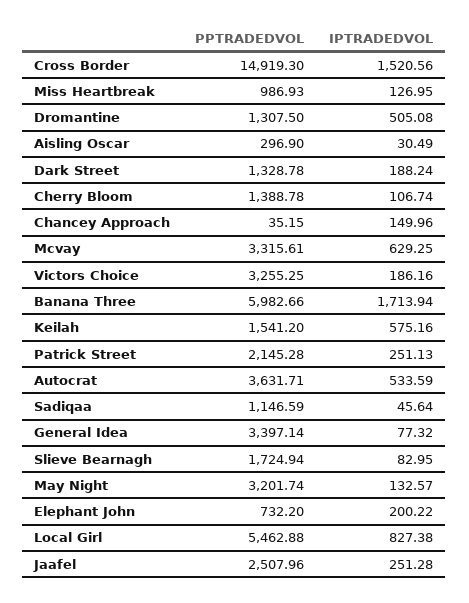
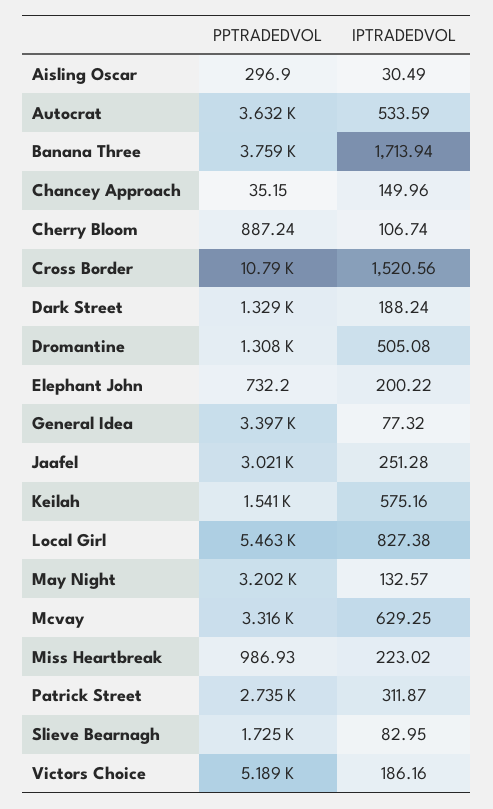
  {
    "PPTRADEDVOL": {
-     "Cross Border": 14919.3,
+     "Cross Border": 10790,
      "Miss Heartbreak": 986.93,
      "Dromantine": 1307.5,
      "Aisling Oscar": 296.9,
      "Dark Street": 1328.78,
-     "Cherry Bloom": 1388.78,
+     "Cherry Bloom": 887.24,
      "Chancey Approach": 35.15,
      "Mcvay": 3315.61,
-     "Victors Choice": 3255.25,
+     "Victors Choice": 5189,
-     "Banana Three": 5982.66,
+     "Banana Three": 3759,
      "Keilah": 1541.2,
-     "Patrick Street": 2145.28,
+     "Patrick Street": 2735,
      "Autocrat": 3631.71,
-     "Sadiqaa": 1146.59,
      "General Idea": 3397.14,
      "Slieve Bearnagh": 1724.94,
      "May Night": 3201.74,
      "Elephant John": 732.2,
      "Local Girl": 5462.88,
-     "Jaafel": 2507.96
+     "Jaafel": 3021
    },
    "IPTRADEDVOL": {
      "Cross Border": 1520.56,
-     "Miss Heartbreak": 126.95,
+     "Miss Heartbreak": 223.02,
      "Dromantine": 505.08,
      "Aisling Oscar": 30.49,
      "Dark Street": 188.24,
      "Cherry Bloom": 106.74,
      "Chancey Approach": 149.96,
      "Mcvay": 629.25,
      "Victors Choice": 186.16,
      "Banana Three": 1713.94,
      "Keilah": 575.16,
-     "Patrick Street": 251.13,
+     "Patrick Street": 311.87,
      "Autocrat": 533.59,
-     "Sadiqaa": 45.64,
      "General Idea": 77.32,
      "Slieve Bearnagh": 82.95,
      "May Night": 132.57,
      "Elephant John": 200.22,
      "Local Girl": 827.38,
      "Jaafel": 251.28
    }
  }

